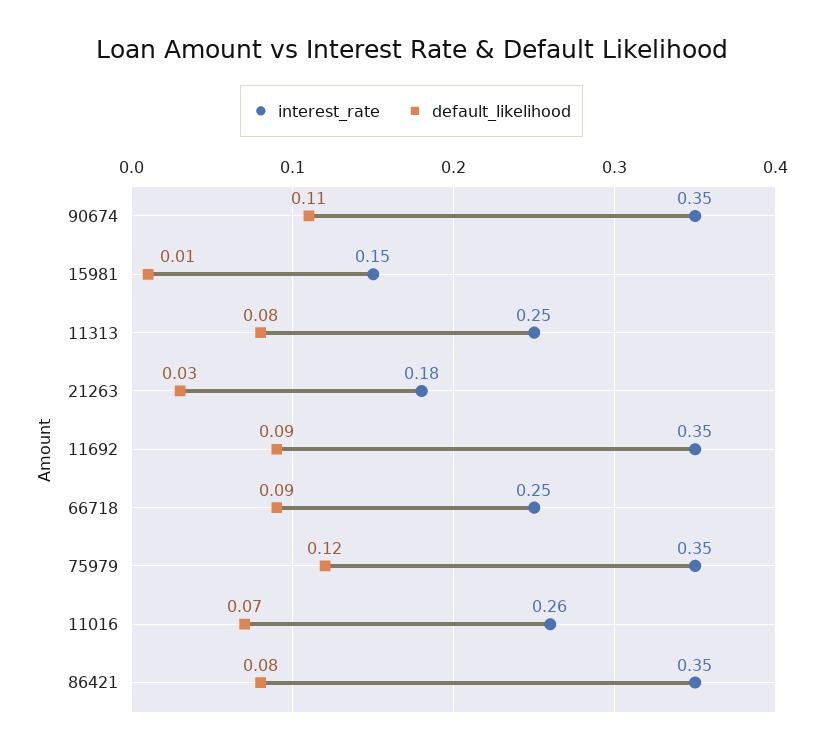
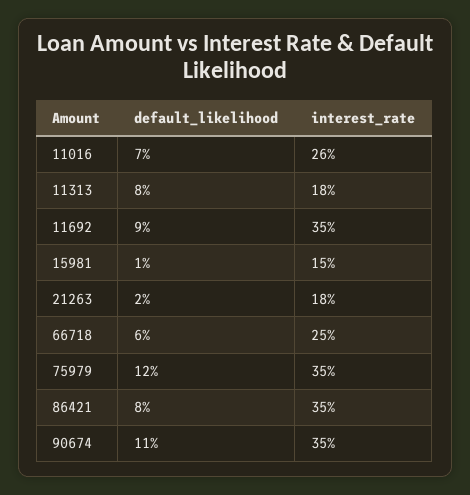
  {
    "interest_rate": {
      "90674": 0.35,
      "15981": 0.15,
-     "11313": 0.25,
+     "11313": 0.18,
      "21263": 0.18,
      "11692": 0.35,
      "66718": 0.25,
      "75979": 0.35,
      "11016": 0.26,
      "86421": 0.35
    },
    "default_likelihood": {
      "90674": 0.11,
      "15981": 0.01,
      "11313": 0.08,
-     "21263": 0.03,
+     "21263": 0.02,
      "11692": 0.09,
-     "66718": 0.09,
+     "66718": 0.06,
      "75979": 0.12,
      "11016": 0.07,
      "86421": 0.08
    }
  }

